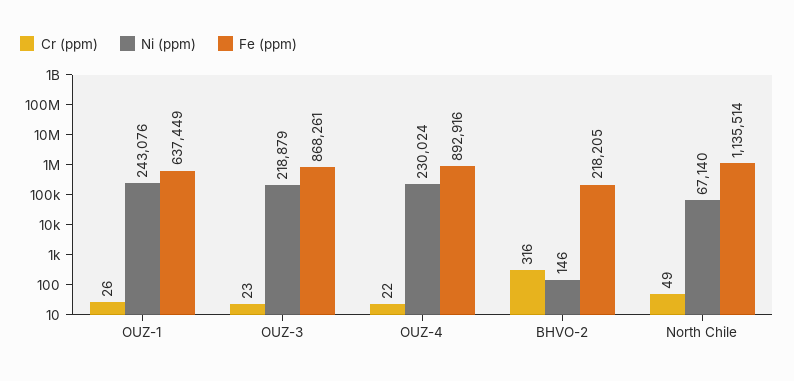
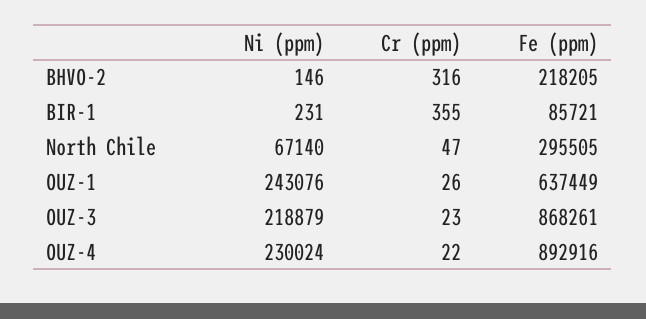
  {
    "Cr (ppm)": {
      "OUZ-1": 26,
      "OUZ-3": 23,
      "OUZ-4": 22,
      "BHVO-2": 316,
-     "North Chile": 49
+     "North Chile": 47,
+     "BIR-1": 355
    },
    "Ni (ppm)": {
      "OUZ-1": 243076,
      "OUZ-3": 218879,
      "OUZ-4": 230024,
      "BHVO-2": 146,
-     "North Chile": 67140
+     "North Chile": 67140,
+     "BIR-1": 231
    },
    "Fe (ppm)": {
      "OUZ-1": 637449,
      "OUZ-3": 868261,
      "OUZ-4": 892916,
      "BHVO-2": 218205,
-     "North Chile": 1135514
+     "North Chile": 295505,
+     "BIR-1": 85721
    }
  }

